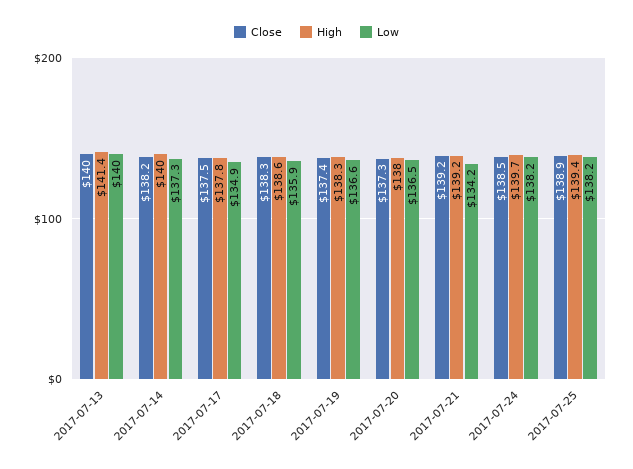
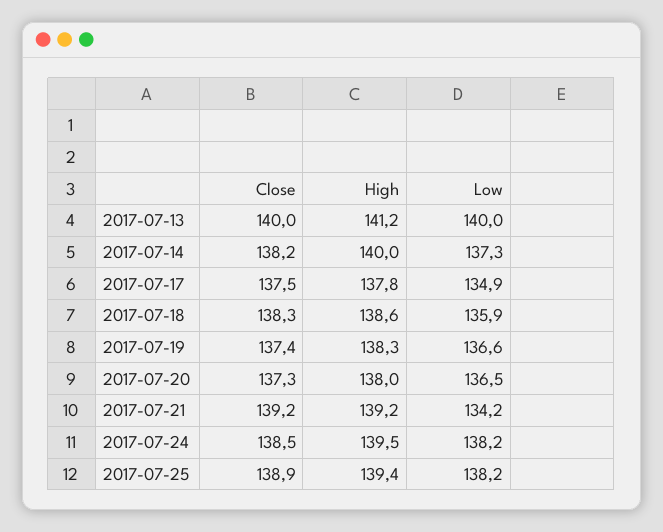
  {
    "Close": {
      "2017-07-13": 140,
      "2017-07-14": 138.2,
      "2017-07-17": 137.5,
      "2017-07-18": 138.3,
      "2017-07-19": 137.4,
      "2017-07-20": 137.3,
      "2017-07-21": 139.2,
      "2017-07-24": 138.5,
      "2017-07-25": 138.9
    },
    "High": {
-     "2017-07-13": 141.4,
+     "2017-07-13": 141.2,
      "2017-07-14": 140,
      "2017-07-17": 137.8,
      "2017-07-18": 138.6,
      "2017-07-19": 138.3,
      "2017-07-20": 138,
      "2017-07-21": 139.2,
-     "2017-07-24": 139.7,
+     "2017-07-24": 139.5,
      "2017-07-25": 139.4
    },
    "Low": {
      "2017-07-13": 140,
      "2017-07-14": 137.3,
      "2017-07-17": 134.9,
      "2017-07-18": 135.9,
      "2017-07-19": 136.6,
      "2017-07-20": 136.5,
      "2017-07-21": 134.2,
      "2017-07-24": 138.2,
      "2017-07-25": 138.2
    }
  }

